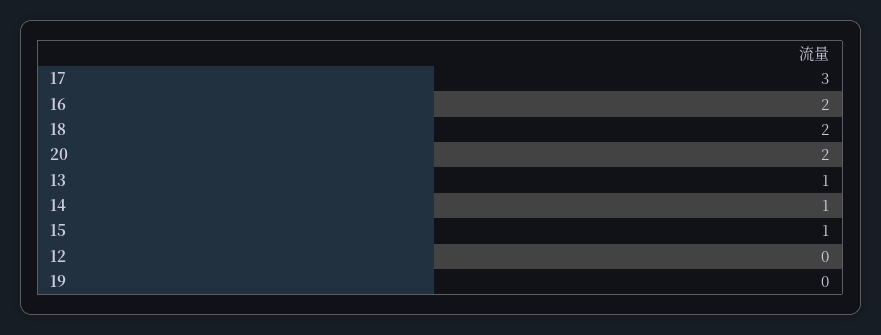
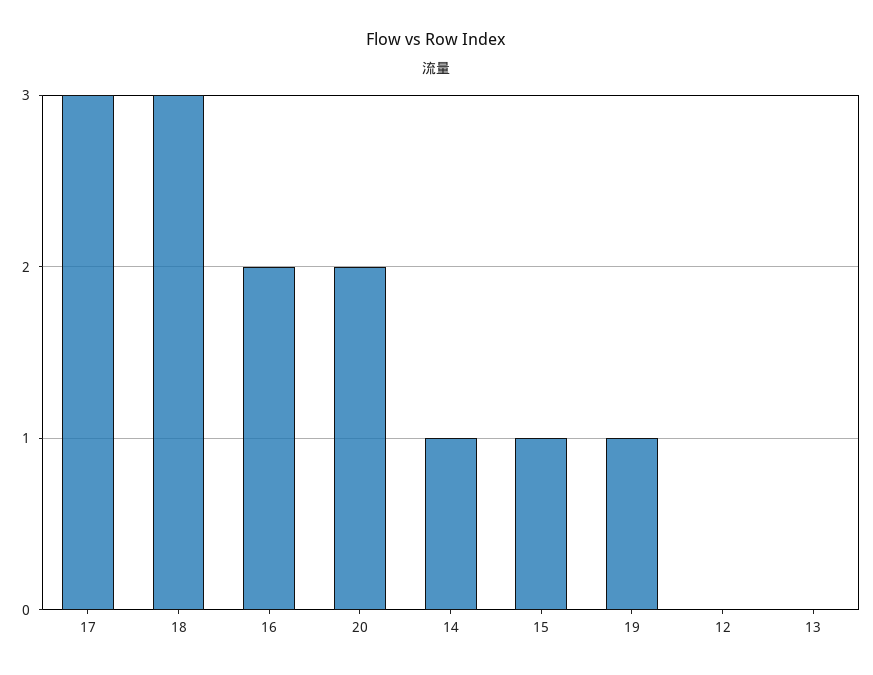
  {
    "17": 3,
    "16": 2,
-   "18": 2,
+   "18": 3,
    "20": 2,
-   "13": 1,
+   "13": 0,
    "14": 1,
    "15": 1,
    "12": 0,
-   "19": 0
+   "19": 1
  }

